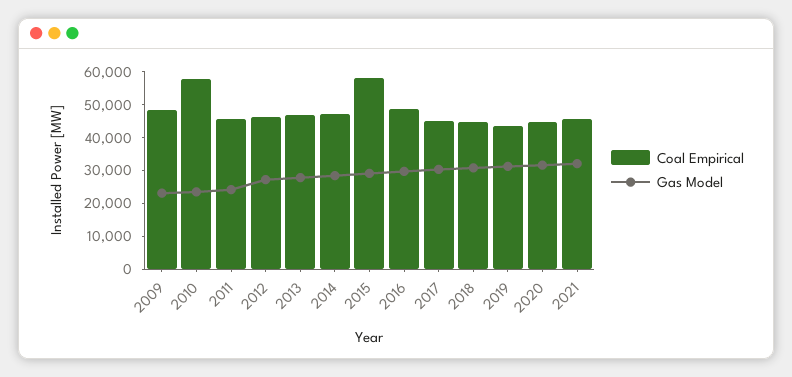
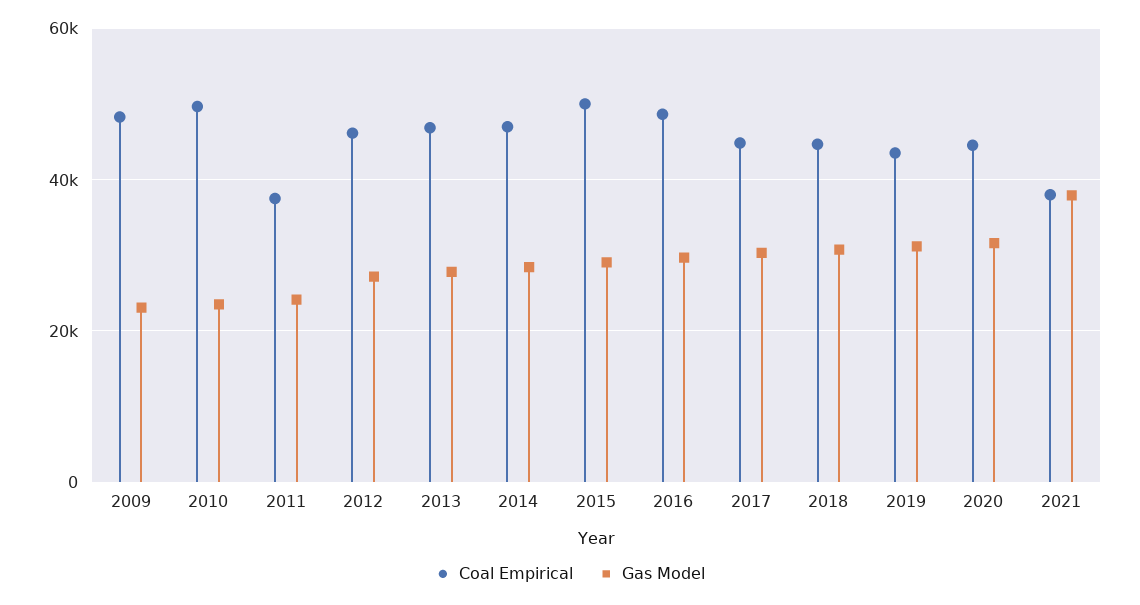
  {
    "Coal Empirical": {
      "2009": 48000,
-     "2010": 57500,
+     "2010": 50000,
-     "2011": 45000,
+     "2011": 38000,
      "2012": 46000,
      "2013": 46000,
      "2014": 48000,
-     "2015": 57500,
+     "2015": 50000,
      "2016": 48000,
      "2017": 44000,
      "2018": 44000,
      "2019": 44000,
      "2020": 44000,
-     "2021": 45000
+     "2021": 38000
    },
    "Gas Model": {
      "2009": 24000,
      "2010": 24000,
      "2011": 24000,
      "2012": 28000,
      "2013": 28000,
      "2014": 28000,
      "2015": 30000,
      "2016": 30000,
      "2017": 30000,
      "2018": 30000,
      "2019": 32000,
      "2020": 32000,
-     "2021": 32500
+     "2021": 38000
    }
  }

